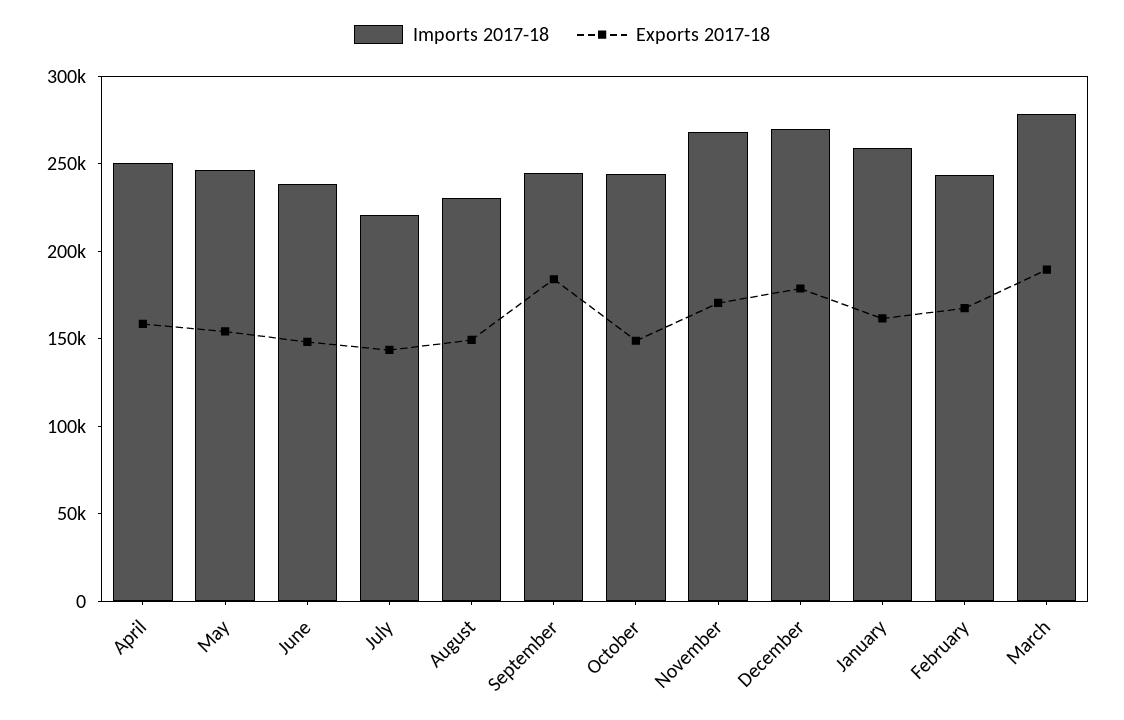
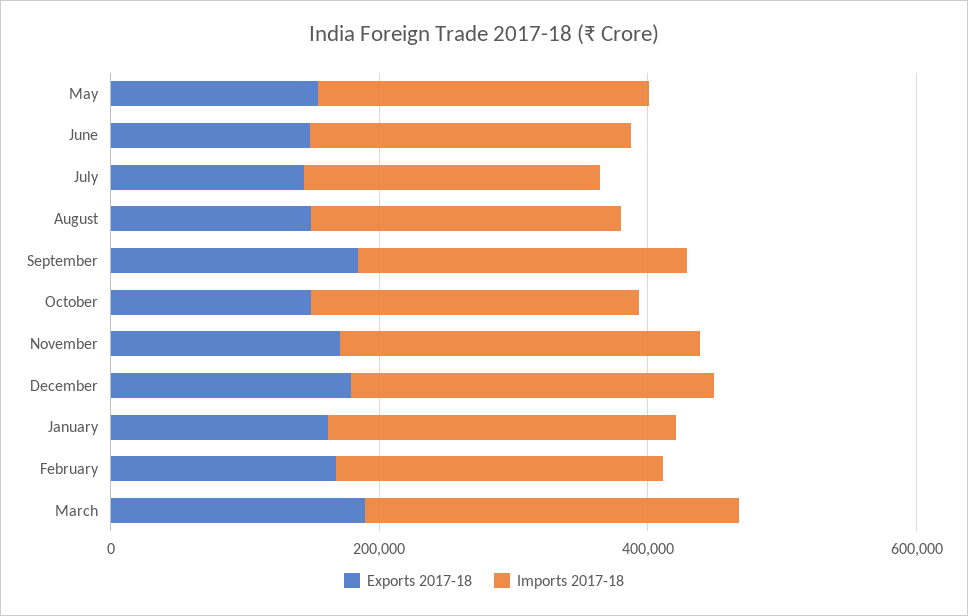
  {
    "Imports 2017-18": {
-     "April": 250000,
      "May": 250000,
      "June": 240000,
      "July": 220000,
      "August": 230000,
      "September": 240000,
      "October": 240000,
      "November": 270000,
      "December": 270000,
      "January": 260000,
      "February": 240000,
      "March": 280000
    },
    "Exports 2017-18": {
-     "April": 160000,
      "May": 150000,
      "June": 150000,
      "July": 140000,
      "August": 150000,
      "September": 180000,
      "October": 150000,
      "November": 170000,
      "December": 180000,
      "January": 160000,
      "February": 170000,
      "March": 190000
    }
  }

